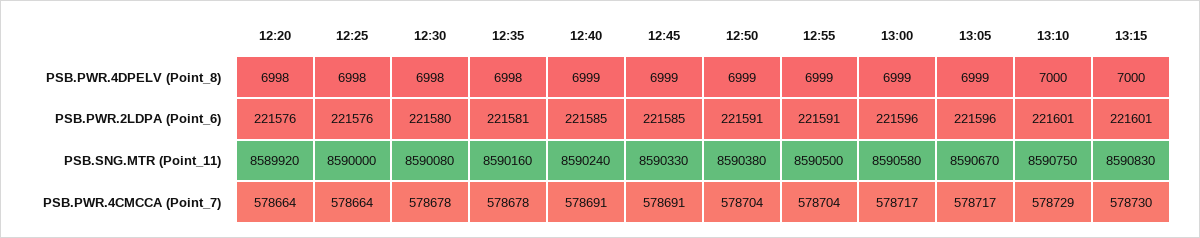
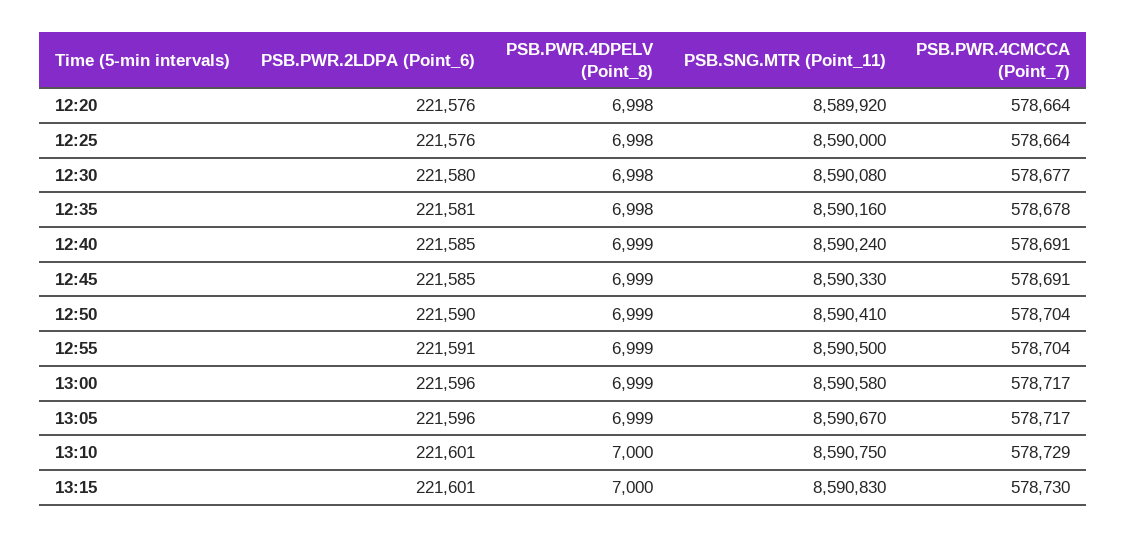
  {
    "12:20": {
      "PSB.PWR.4DPELV (Point_8)": 6998,
      "PSB.PWR.2LDPA (Point_6)": 221576,
      "PSB.SNG.MTR (Point_11)": 8589920,
      "PSB.PWR.4CMCCA (Point_7)": 578664
    },
    "12:25": {
      "PSB.PWR.4DPELV (Point_8)": 6998,
      "PSB.PWR.2LDPA (Point_6)": 221576,
      "PSB.SNG.MTR (Point_11)": 8590000,
      "PSB.PWR.4CMCCA (Point_7)": 578664
    },
    "12:30": {
      "PSB.PWR.4DPELV (Point_8)": 6998,
      "PSB.PWR.2LDPA (Point_6)": 221580,
      "PSB.SNG.MTR (Point_11)": 8590080,
-     "PSB.PWR.4CMCCA (Point_7)": 578678
+     "PSB.PWR.4CMCCA (Point_7)": 578677
    },
    "12:35": {
      "PSB.PWR.4DPELV (Point_8)": 6998,
      "PSB.PWR.2LDPA (Point_6)": 221581,
      "PSB.SNG.MTR (Point_11)": 8590160,
      "PSB.PWR.4CMCCA (Point_7)": 578678
    },
    "12:40": {
      "PSB.PWR.4DPELV (Point_8)": 6999,
      "PSB.PWR.2LDPA (Point_6)": 221585,
      "PSB.SNG.MTR (Point_11)": 8590240,
      "PSB.PWR.4CMCCA (Point_7)": 578691
    },
    "12:45": {
      "PSB.PWR.4DPELV (Point_8)": 6999,
      "PSB.PWR.2LDPA (Point_6)": 221585,
      "PSB.SNG.MTR (Point_11)": 8590330,
      "PSB.PWR.4CMCCA (Point_7)": 578691
    },
    "12:50": {
      "PSB.PWR.4DPELV (Point_8)": 6999,
-     "PSB.PWR.2LDPA (Point_6)": 221591,
+     "PSB.PWR.2LDPA (Point_6)": 221590,
-     "PSB.SNG.MTR (Point_11)": 8590380,
+     "PSB.SNG.MTR (Point_11)": 8590410,
      "PSB.PWR.4CMCCA (Point_7)": 578704
    },
    "12:55": {
      "PSB.PWR.4DPELV (Point_8)": 6999,
      "PSB.PWR.2LDPA (Point_6)": 221591,
      "PSB.SNG.MTR (Point_11)": 8590500,
      "PSB.PWR.4CMCCA (Point_7)": 578704
    },
    "13:00": {
      "PSB.PWR.4DPELV (Point_8)": 6999,
      "PSB.PWR.2LDPA (Point_6)": 221596,
      "PSB.SNG.MTR (Point_11)": 8590580,
      "PSB.PWR.4CMCCA (Point_7)": 578717
    },
    "13:05": {
      "PSB.PWR.4DPELV (Point_8)": 6999,
      "PSB.PWR.2LDPA (Point_6)": 221596,
      "PSB.SNG.MTR (Point_11)": 8590670,
      "PSB.PWR.4CMCCA (Point_7)": 578717
    },
    "13:10": {
      "PSB.PWR.4DPELV (Point_8)": 7000,
      "PSB.PWR.2LDPA (Point_6)": 221601,
      "PSB.SNG.MTR (Point_11)": 8590750,
      "PSB.PWR.4CMCCA (Point_7)": 578729
    },
    "13:15": {
      "PSB.PWR.4DPELV (Point_8)": 7000,
      "PSB.PWR.2LDPA (Point_6)": 221601,
      "PSB.SNG.MTR (Point_11)": 8590830,
      "PSB.PWR.4CMCCA (Point_7)": 578730
    }
  }

